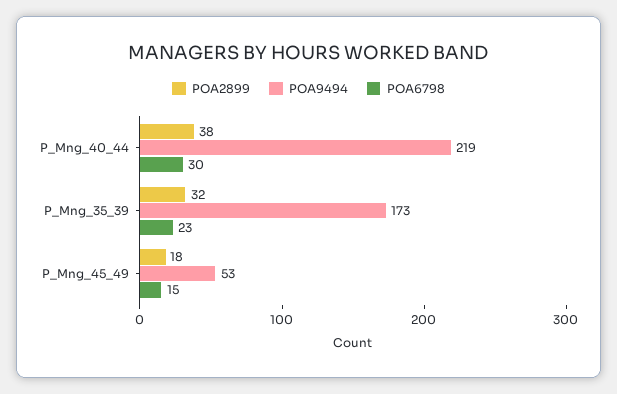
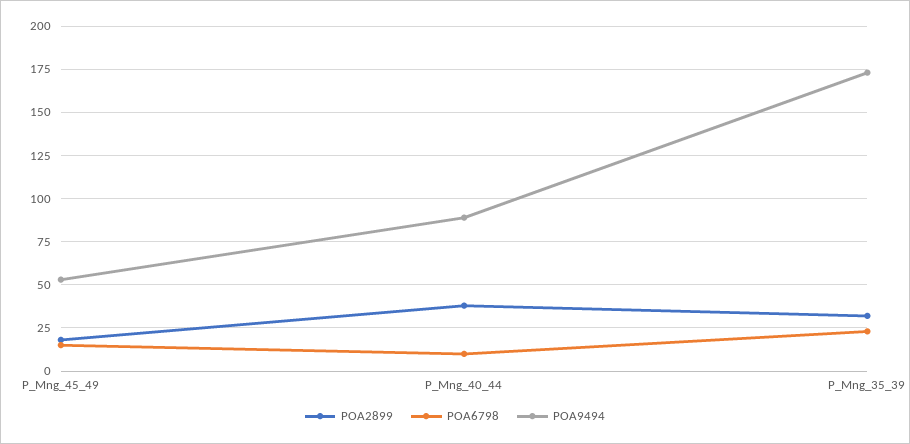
  {
    "POA2899": {
      "P_Mng_40_44": 38,
      "P_Mng_35_39": 32,
      "P_Mng_45_49": 18
    },
    "POA9494": {
-     "P_Mng_40_44": 219,
+     "P_Mng_40_44": 90,
      "P_Mng_35_39": 173,
      "P_Mng_45_49": 53
    },
    "POA6798": {
-     "P_Mng_40_44": 30,
+     "P_Mng_40_44": 10,
      "P_Mng_35_39": 23,
      "P_Mng_45_49": 15
    }
  }

